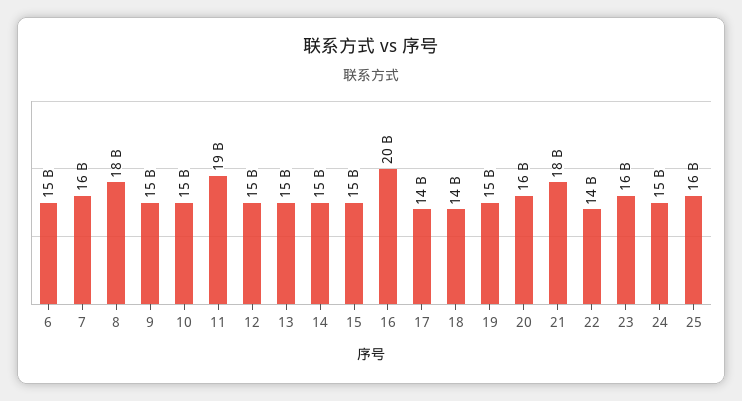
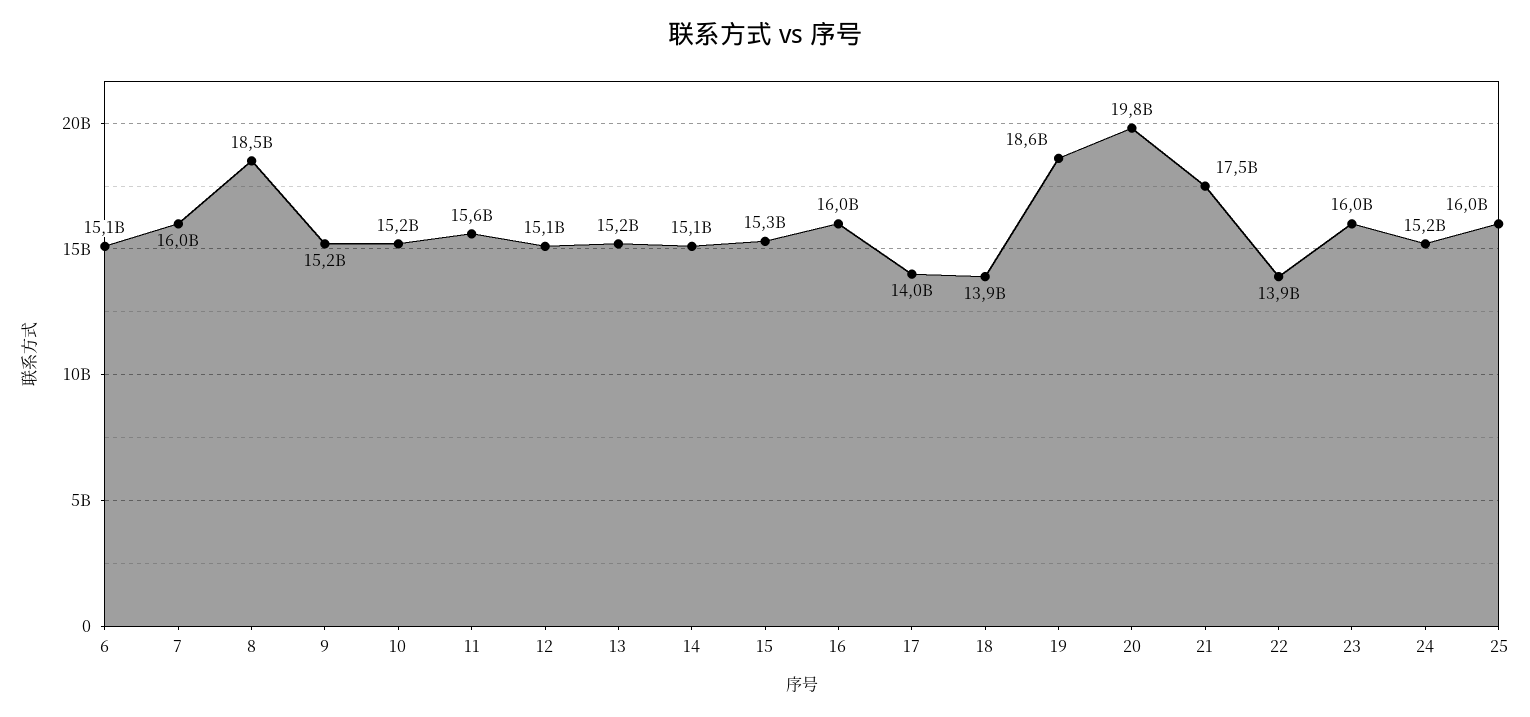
  {
    "6": 15100000000,
    "7": 16000000000,
    "8": 18500000000,
    "9": 15200000000,
    "10": 15200000000,
-   "11": 19000000000,
+   "11": 15600000000,
    "12": 15100000000,
    "13": 15200000000,
    "14": 15100000000,
    "15": 15300000000,
-   "16": 20000000000,
+   "16": 16000000000,
    "17": 14000000000,
    "18": 13900000000,
-   "19": 15000000000,
+   "19": 18600000000,
-   "20": 16000000000,
+   "20": 19800000000,
    "21": 17500000000,
    "22": 13900000000,
    "23": 16000000000,
    "24": 15200000000,
    "25": 16000000000
  }

